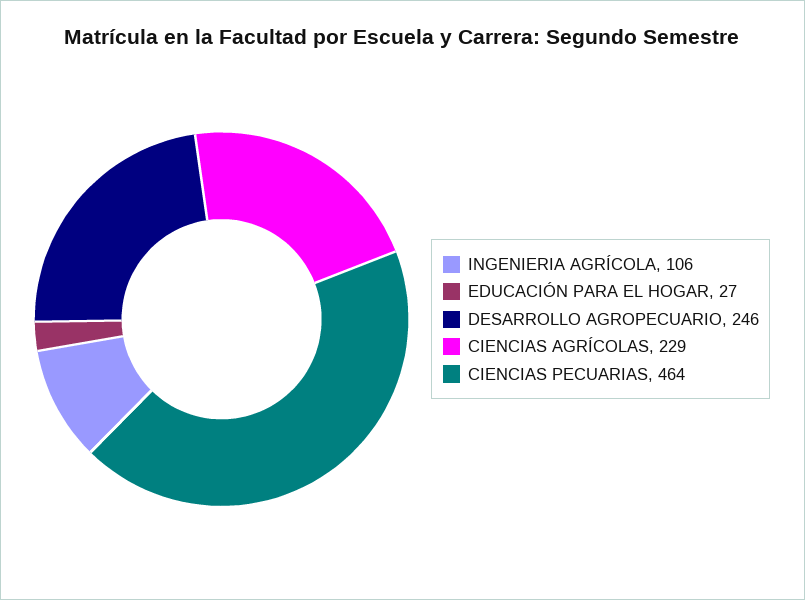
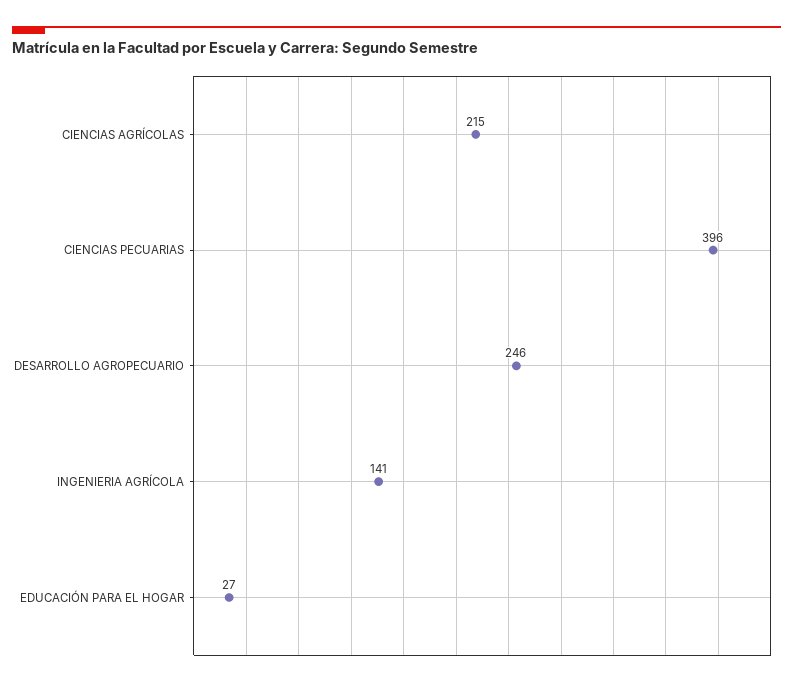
  {
-   "INGENIERIA AGRÍCOLA": 106,
+   "INGENIERIA AGRÍCOLA": 141,
    "EDUCACIÓN PARA EL HOGAR": 27,
    "DESARROLLO AGROPECUARIO": 246,
-   "CIENCIAS AGRÍCOLAS": 229,
+   "CIENCIAS AGRÍCOLAS": 215,
-   "CIENCIAS PECUARIAS": 464
+   "CIENCIAS PECUARIAS": 396
  }

